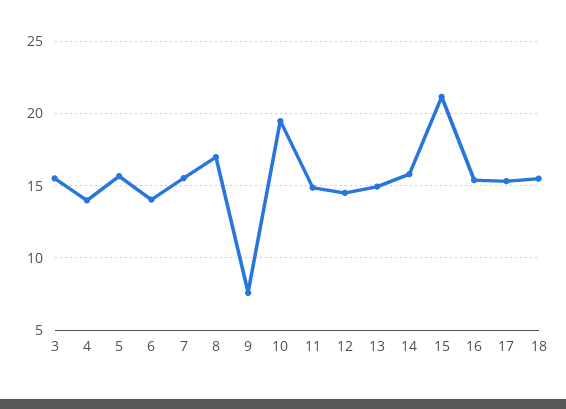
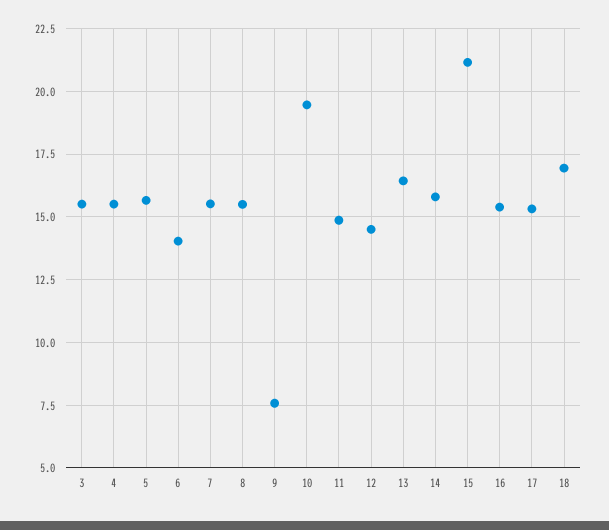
  {
    "3": 15.5,
-   "4": 14,
+   "4": 15.5,
    "5": 15.75,
    "6": 14,
    "7": 15.5,
-   "8": 17,
+   "8": 15.5,
    "9": 7.5,
    "10": 19.5,
    "11": 14.75,
    "12": 14.5,
-   "13": 15,
+   "13": 16.5,
    "14": 15.75,
    "15": 21.25,
    "16": 15.5,
    "17": 15.25,
-   "18": 15.5
+   "18": 17
  }

